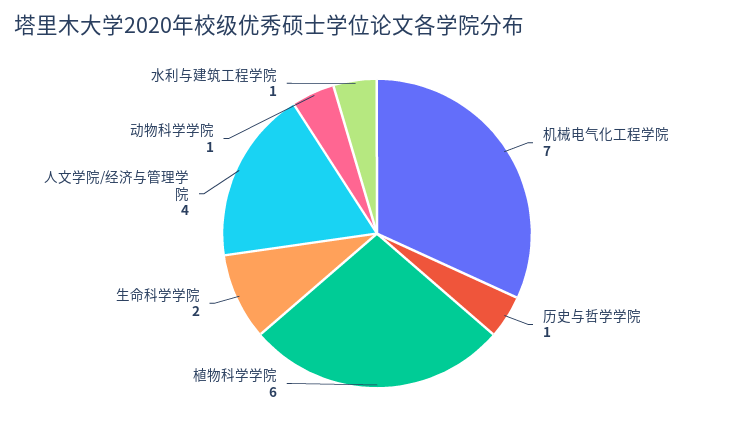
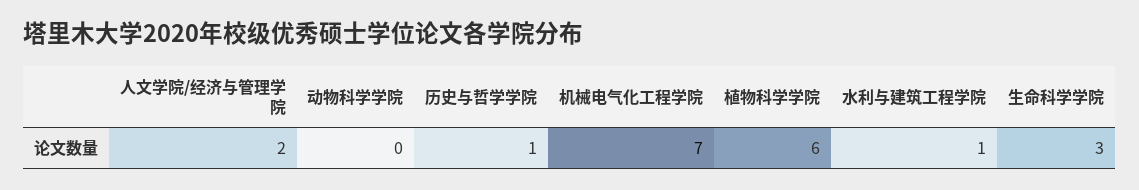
  {
    "机械电气化工程学院": 7,
    "历史与哲学学院": 1,
    "植物科学学院": 6,
-   "生命科学学院": 2,
+   "生命科学学院": 3,
-   "人文学院/经济与管理学院": 4,
+   "人文学院/经济与管理学院": 2,
-   "动物科学学院": 1,
+   "动物科学学院": 0,
    "水利与建筑工程学院": 1
  }

